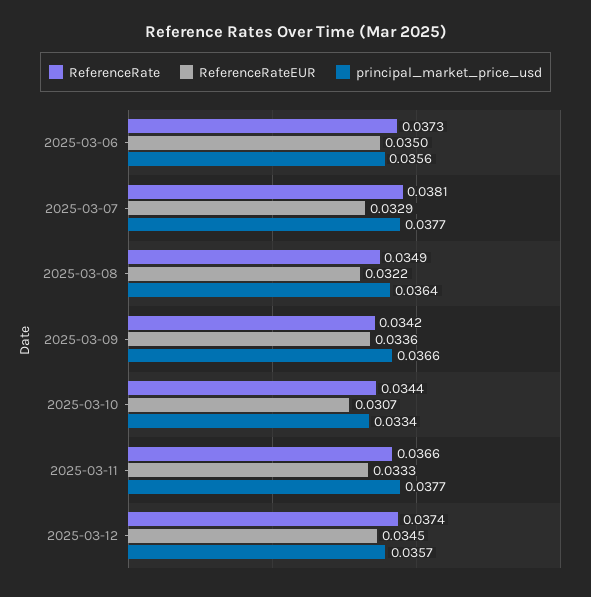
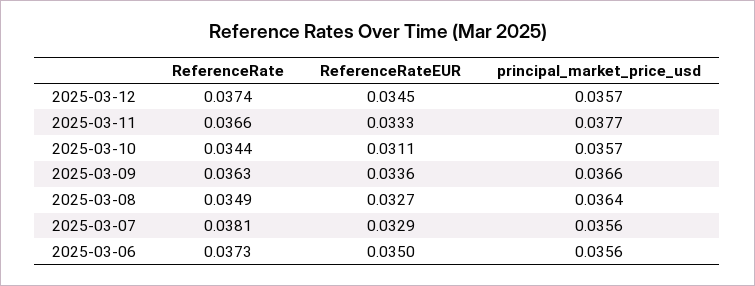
  {
    "ReferenceRate": {
      "2025-03-06": 0.0373,
      "2025-03-07": 0.0381,
      "2025-03-08": 0.0349,
-     "2025-03-09": 0.0342,
+     "2025-03-09": 0.0363,
      "2025-03-10": 0.0344,
      "2025-03-11": 0.0366,
      "2025-03-12": 0.0374
    },
    "ReferenceRateEUR": {
      "2025-03-06": 0.035,
      "2025-03-07": 0.0329,
-     "2025-03-08": 0.0322,
+     "2025-03-08": 0.0327,
      "2025-03-09": 0.0336,
-     "2025-03-10": 0.0307,
+     "2025-03-10": 0.0311,
      "2025-03-11": 0.0333,
      "2025-03-12": 0.0345
    },
    "principal_market_price_usd": {
      "2025-03-06": 0.0356,
-     "2025-03-07": 0.0377,
+     "2025-03-07": 0.0356,
      "2025-03-08": 0.0364,
      "2025-03-09": 0.0366,
-     "2025-03-10": 0.0334,
+     "2025-03-10": 0.0357,
      "2025-03-11": 0.0377,
      "2025-03-12": 0.0357
    }
  }

